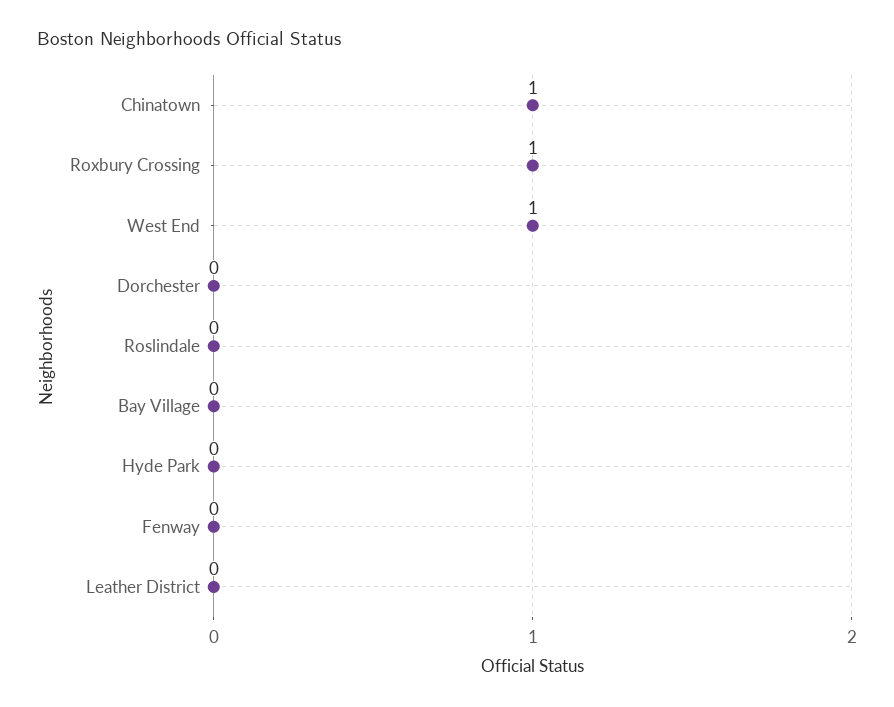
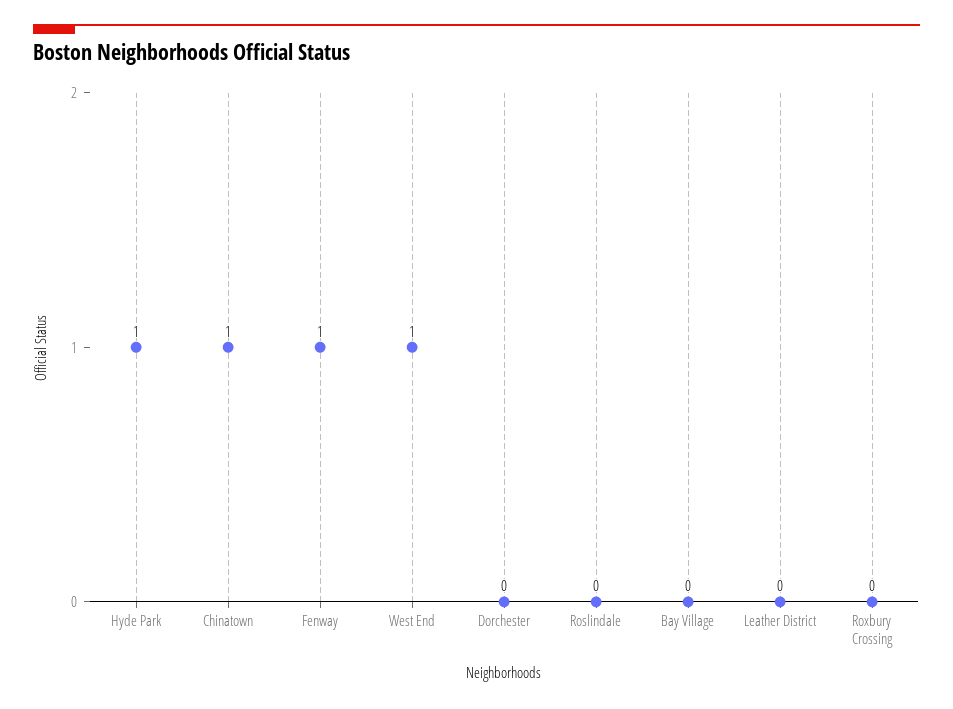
  {
    "Chinatown": 1,
-   "Roxbury Crossing": 1,
+   "Roxbury Crossing": 0,
    "West End": 1,
    "Dorchester": 0,
    "Roslindale": 0,
    "Bay Village": 0,
-   "Hyde Park": 0,
+   "Hyde Park": 1,
-   "Fenway": 0,
+   "Fenway": 1,
    "Leather District": 0
  }

